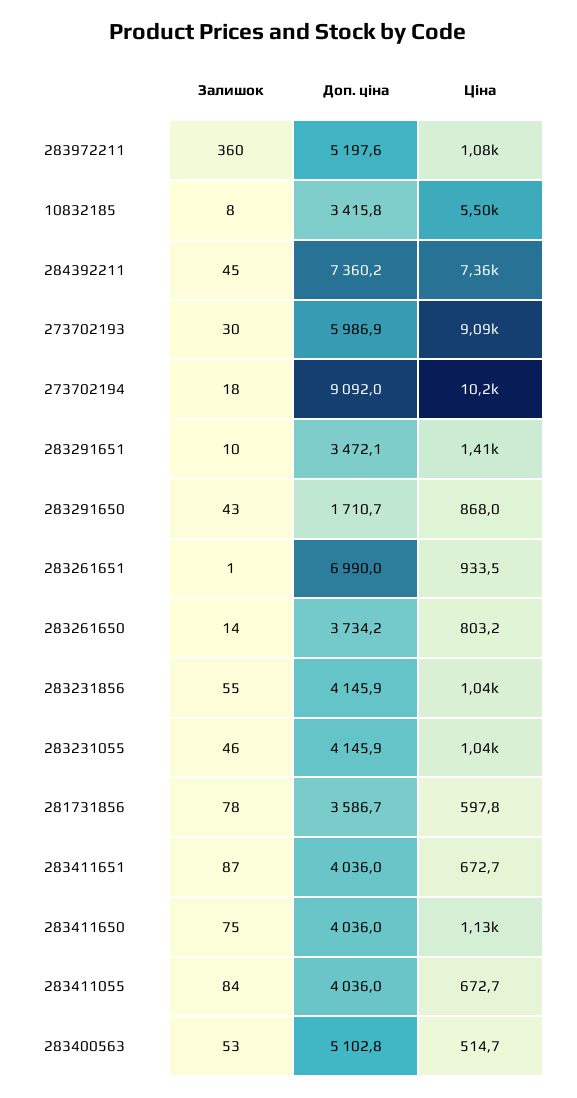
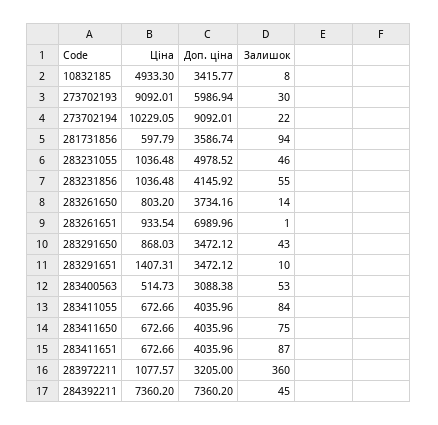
  {
    "Залишок": {
      "283972211": 360,
      "10832185": 8,
      "284392211": 45,
      "273702193": 30,
-     "273702194": 18,
+     "273702194": 22,
      "283291651": 10,
      "283291650": 43,
      "283261651": 1,
      "283261650": 14,
      "283231856": 55,
      "283231055": 46,
-     "281731856": 78,
+     "281731856": 94,
      "283411651": 87,
      "283411650": 75,
      "283411055": 84,
      "283400563": 53
    },
    "Доп. ціна": {
-     "283972211": 5197.6,
+     "283972211": 3205,
      "10832185": 3415.77,
      "284392211": 7360.2,
      "273702193": 5986.94,
      "273702194": 9092.01,
      "283291651": 3472.12,
-     "283291650": 1710.7,
+     "283291650": 3472.12,
      "283261651": 6989.96,
      "283261650": 3734.16,
      "283231856": 4145.92,
-     "283231055": 4145.9,
+     "283231055": 4978.52,
      "281731856": 3586.74,
      "283411651": 4035.96,
      "283411650": 4035.96,
      "283411055": 4035.96,
-     "283400563": 5102.8
+     "283400563": 3088.38
    },
    "Ціна": {
      "283972211": 1077.57,
-     "10832185": 5500,
+     "10832185": 4933.3,
      "284392211": 7360.2,
      "273702193": 9092.01,
      "273702194": 10229.05,
      "283291651": 1407.31,
      "283291650": 868.03,
      "283261651": 933.54,
      "283261650": 803.2,
      "283231856": 1036.48,
      "283231055": 1036.48,
      "281731856": 597.79,
      "283411651": 672.66,
-     "283411650": 1130,
+     "283411650": 672.66,
      "283411055": 672.66,
      "283400563": 514.73
    }
  }

